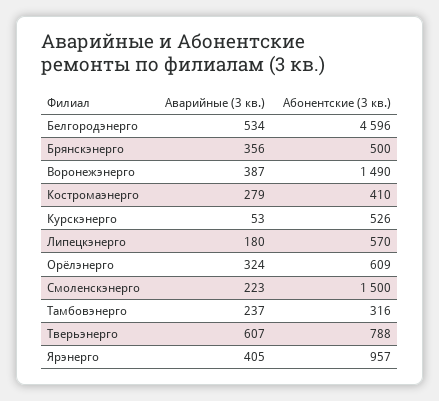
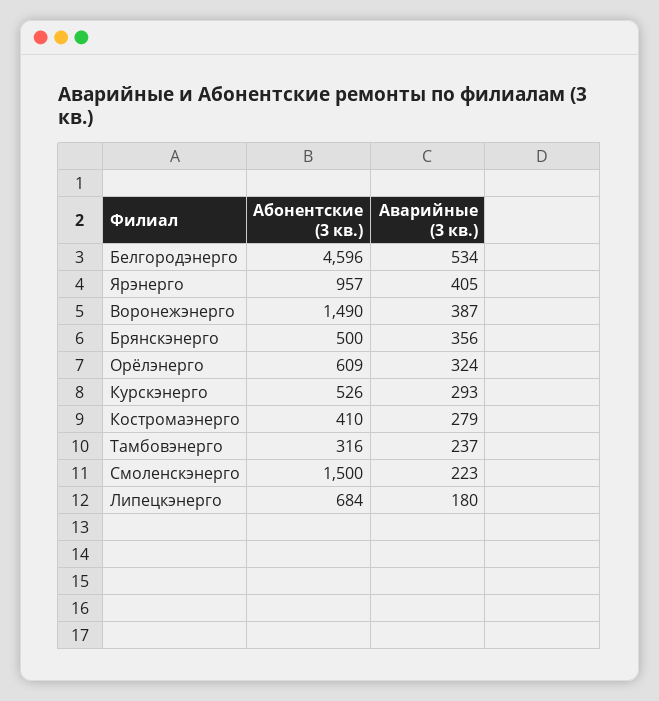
  {
    "Аварийные (3 кв.)": {
      "Белгородэнерго": 534,
      "Брянскэнерго": 356,
      "Воронежэнерго": 387,
      "Костромаэнерго": 279,
-     "Курскэнерго": 53,
+     "Курскэнерго": 293,
      "Липецкэнерго": 180,
      "Орёлэнерго": 324,
      "Смоленскэнерго": 223,
      "Тамбовэнерго": 237,
-     "Тверьэнерго": 607,
      "Ярэнерго": 405
    },
    "Абонентские (3 кв.)": {
      "Белгородэнерго": 4596,
      "Брянскэнерго": 500,
      "Воронежэнерго": 1490,
      "Костромаэнерго": 410,
      "Курскэнерго": 526,
-     "Липецкэнерго": 570,
+     "Липецкэнерго": 684,
      "Орёлэнерго": 609,
      "Смоленскэнерго": 1500,
      "Тамбовэнерго": 316,
-     "Тверьэнерго": 788,
      "Ярэнерго": 957
    }
  }

